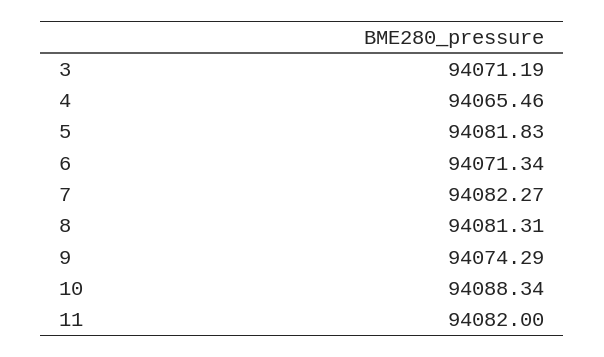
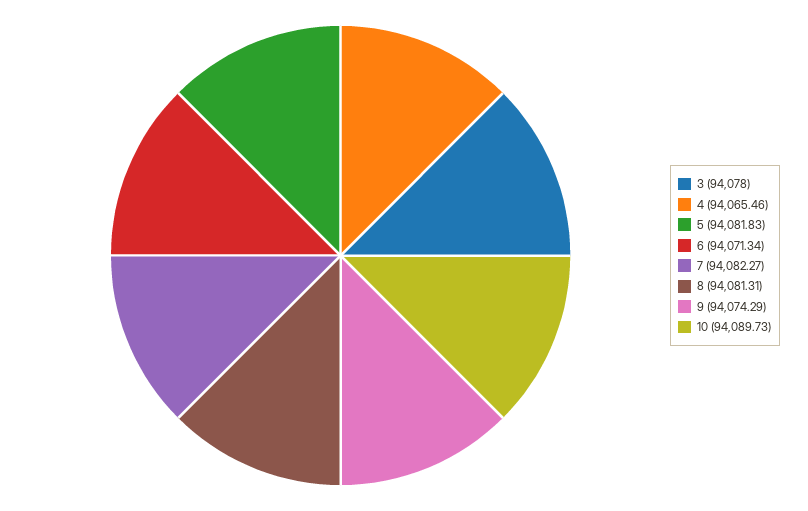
  {
-   "3": 94071.19,
+   "3": 94078,
    "4": 94065.46,
    "5": 94081.83,
    "6": 94071.34,
    "7": 94082.27,
    "8": 94081.31,
    "9": 94074.29,
-   "10": 94088.34,
+   "10": 94089.73
-   "11": 94082
  }

